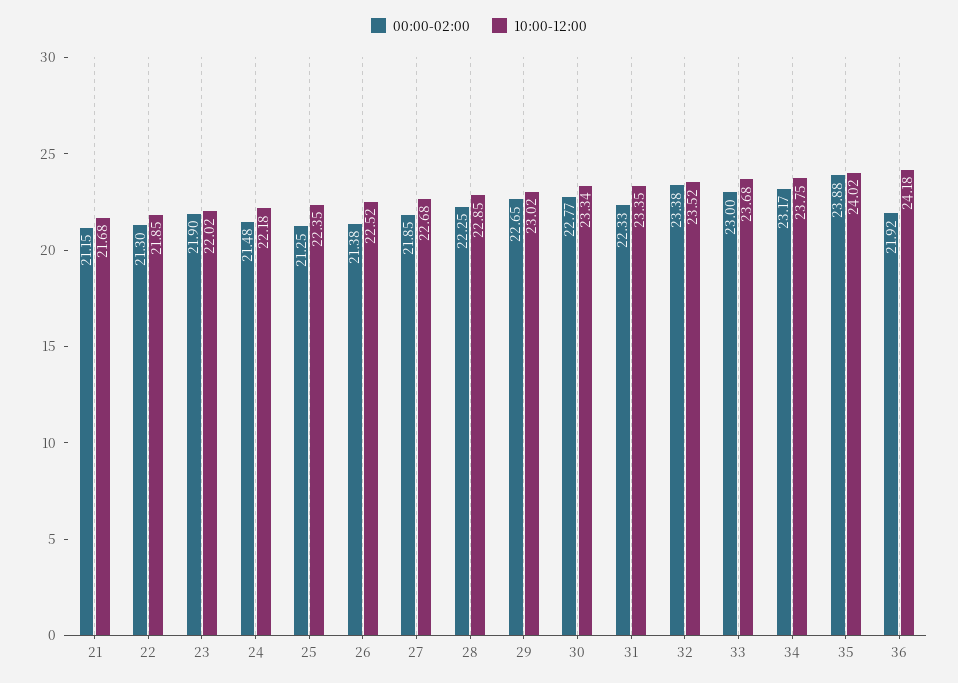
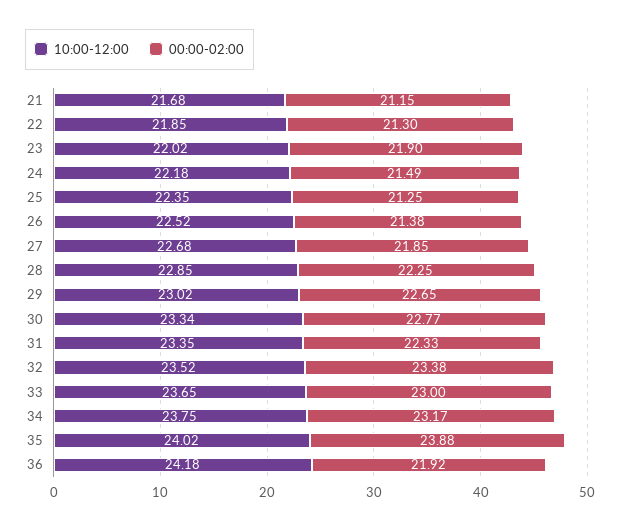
  {
    "00:00-02:00": {
      "21": 21.15,
      "22": 21.3,
      "23": 21.9,
-     "24": 21.48,
+     "24": 21.49,
      "25": 21.25,
      "26": 21.38,
      "27": 21.85,
      "28": 22.25,
      "29": 22.65,
      "30": 22.77,
      "31": 22.33,
      "32": 23.38,
      "33": 23,
      "34": 23.17,
      "35": 23.88,
      "36": 21.92
    },
    "10:00-12:00": {
      "21": 21.68,
      "22": 21.85,
      "23": 22.02,
      "24": 22.18,
      "25": 22.35,
      "26": 22.52,
      "27": 22.68,
      "28": 22.85,
      "29": 23.02,
      "30": 23.34,
      "31": 23.35,
      "32": 23.52,
-     "33": 23.68,
+     "33": 23.65,
      "34": 23.75,
      "35": 24.02,
      "36": 24.18
    }
  }

